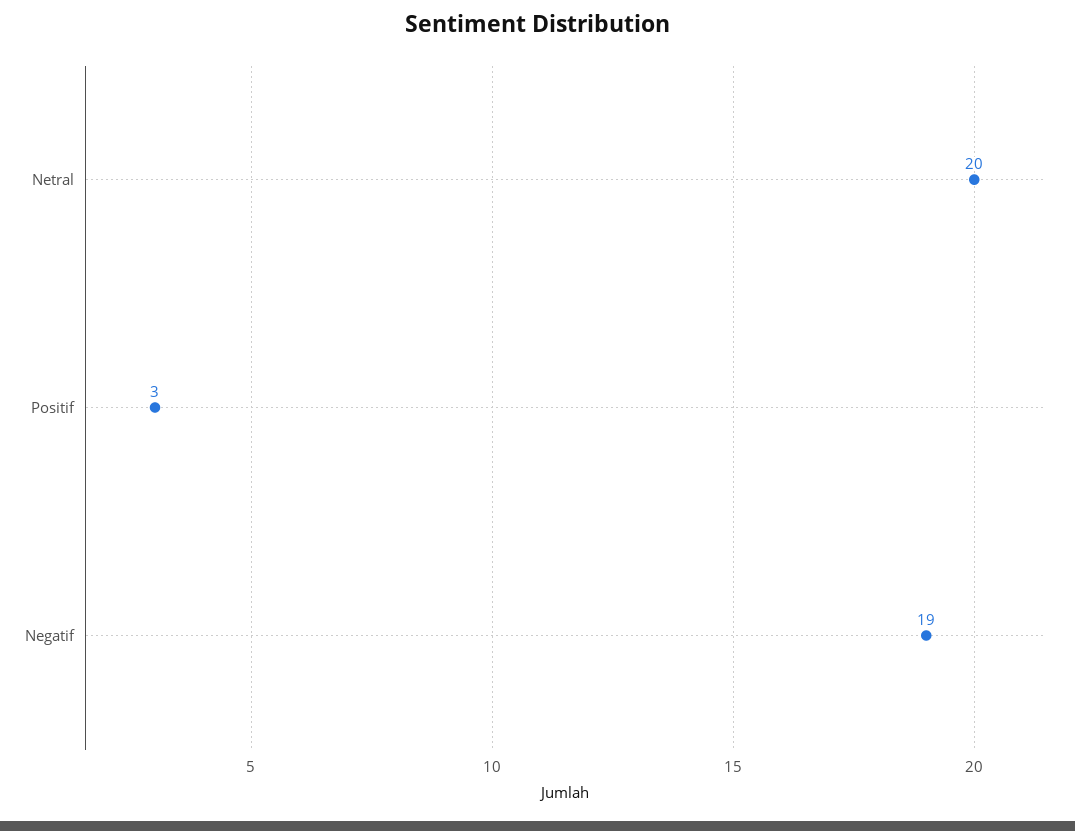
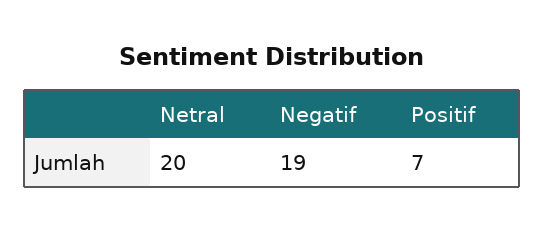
  {
    "Netral": 20,
-   "Positif": 3,
+   "Positif": 7,
    "Negatif": 19
  }

